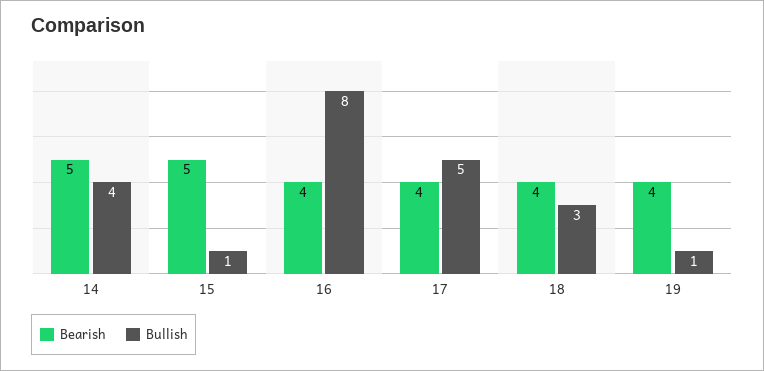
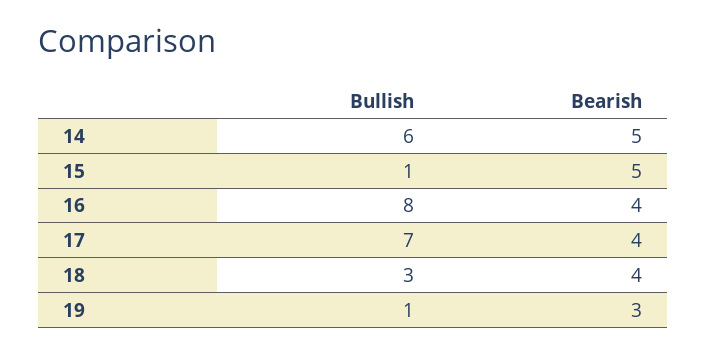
  {
    "Bearish": {
      "14": 5,
      "15": 5,
      "16": 4,
      "17": 4,
      "18": 4,
-     "19": 4
+     "19": 3
    },
    "Bullish": {
-     "14": 4,
+     "14": 6,
      "15": 1,
      "16": 8,
-     "17": 5,
+     "17": 7,
      "18": 3,
      "19": 1
    }
  }

